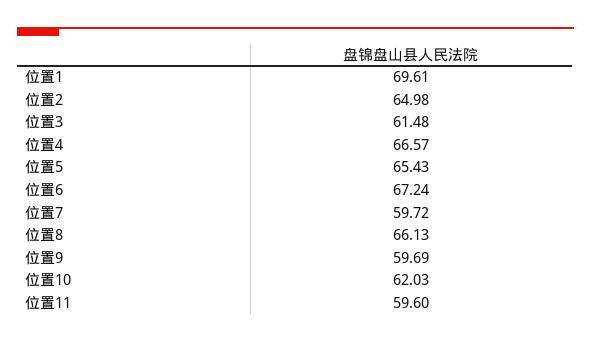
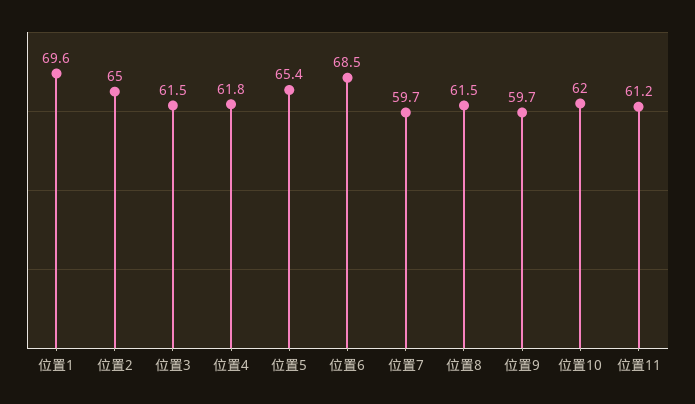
  {
    "位置1": 69.61,
    "位置2": 64.98,
    "位置3": 61.48,
-   "位置4": 66.57,
+   "位置4": 61.8,
    "位置5": 65.43,
-   "位置6": 67.24,
+   "位置6": 68.5,
    "位置7": 59.72,
-   "位置8": 66.13,
+   "位置8": 61.5,
    "位置9": 59.69,
    "位置10": 62.03,
-   "位置11": 59.6
+   "位置11": 61.2
  }

